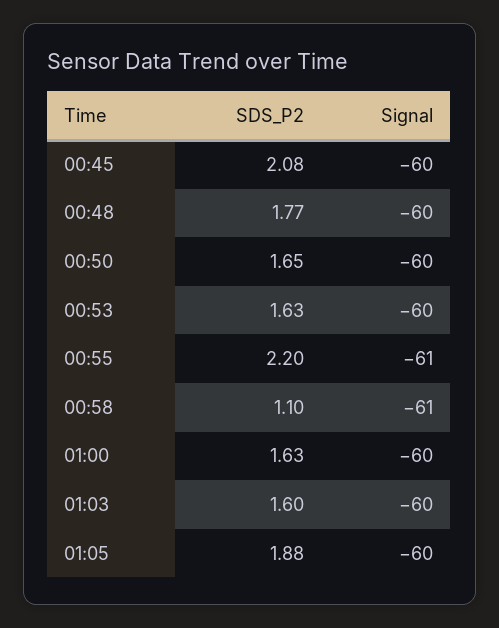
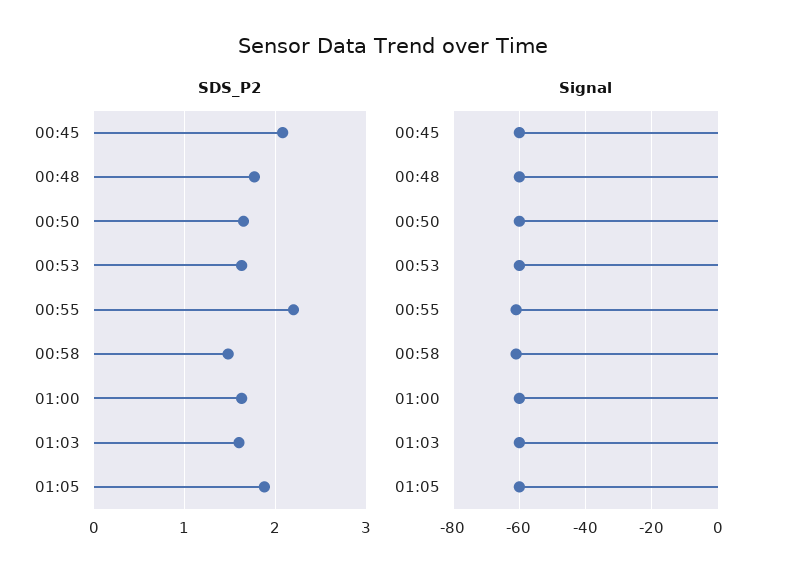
  {
    "SDS_P2": {
      "00:45": 2.08,
      "00:48": 1.77,
      "00:50": 1.65,
      "00:53": 1.63,
      "00:55": 2.2,
-     "00:58": 1.1,
+     "00:58": 1.5,
      "01:00": 1.63,
      "01:03": 1.6,
      "01:05": 1.88
    },
    "Signal": {
      "00:45": -60,
      "00:48": -60,
      "00:50": -60,
      "00:53": -60,
      "00:55": -61,
      "00:58": -61,
      "01:00": -60,
      "01:03": -60,
      "01:05": -60
    }
  }

